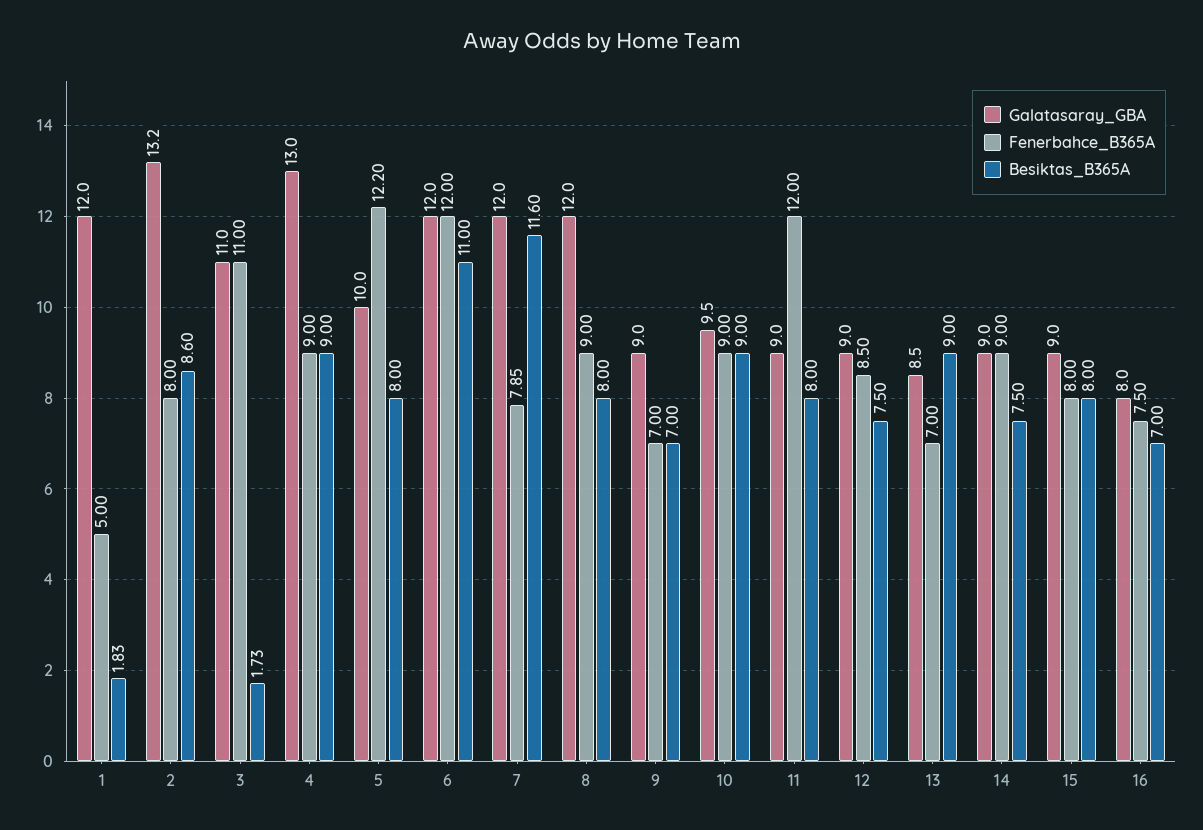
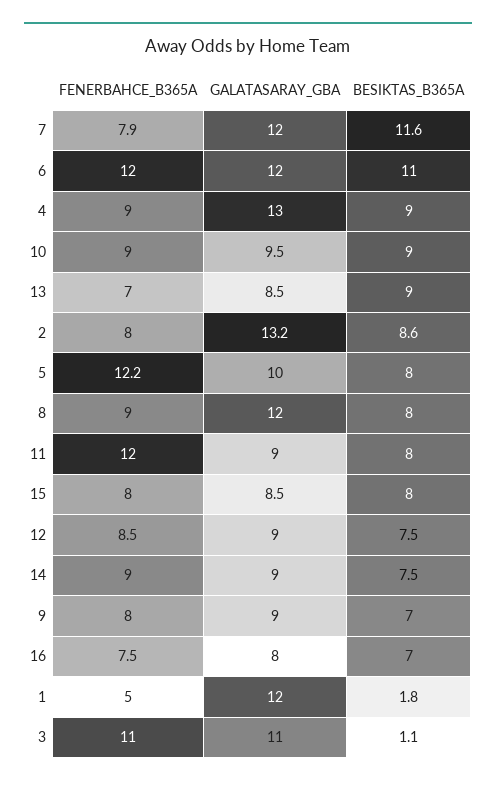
  {
    "Galatasaray_GBA": {
      "1": 12,
      "2": 13.2,
      "3": 11,
      "4": 13,
      "5": 10,
      "6": 12,
      "7": 12,
      "8": 12,
      "9": 9,
      "10": 9.5,
      "11": 9,
      "12": 9,
      "13": 8.5,
      "14": 9,
-     "15": 9,
+     "15": 8.5,
      "16": 8
    },
    "Fenerbahce_B365A": {
      "1": 5,
      "2": 8,
      "3": 11,
      "4": 9,
      "5": 12.2,
      "6": 12,
      "7": 7.85,
      "8": 9,
-     "9": 7,
+     "9": 8,
      "10": 9,
      "11": 12,
      "12": 8.5,
      "13": 7,
      "14": 9,
      "15": 8,
      "16": 7.5
    },
    "Besiktas_B365A": {
      "1": 1.83,
      "2": 8.6,
-     "3": 1.73,
+     "3": 1.1,
      "4": 9,
      "5": 8,
      "6": 11,
      "7": 11.6,
      "8": 8,
      "9": 7,
      "10": 9,
      "11": 8,
      "12": 7.5,
      "13": 9,
      "14": 7.5,
      "15": 8,
      "16": 7
    }
  }

